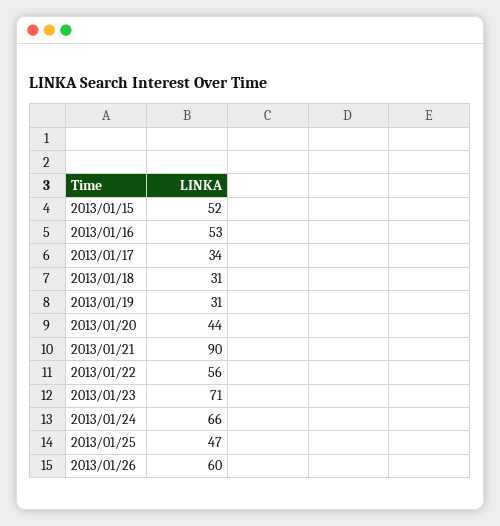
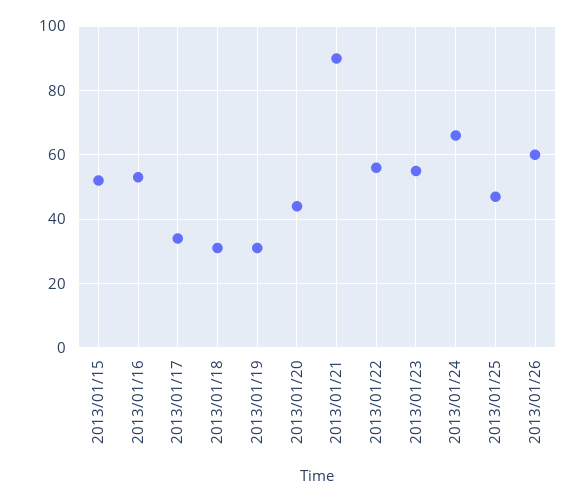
  {
    "2013/01/15": 52,
    "2013/01/16": 53,
    "2013/01/17": 34,
    "2013/01/18": 31,
    "2013/01/19": 31,
    "2013/01/20": 44,
    "2013/01/21": 90,
    "2013/01/22": 56,
-   "2013/01/23": 71,
+   "2013/01/23": 55,
    "2013/01/24": 66,
    "2013/01/25": 47,
    "2013/01/26": 60
  }

